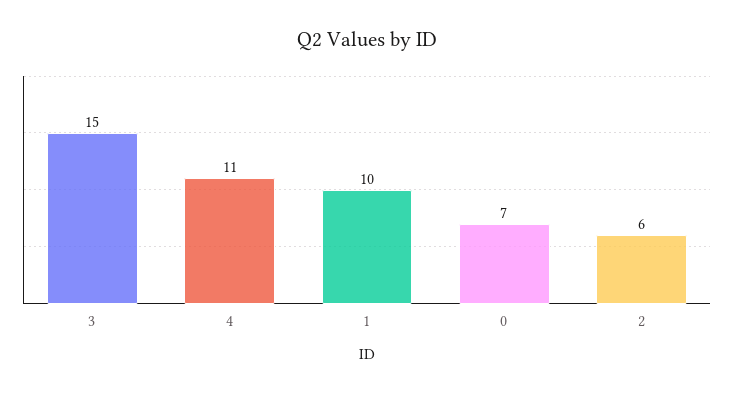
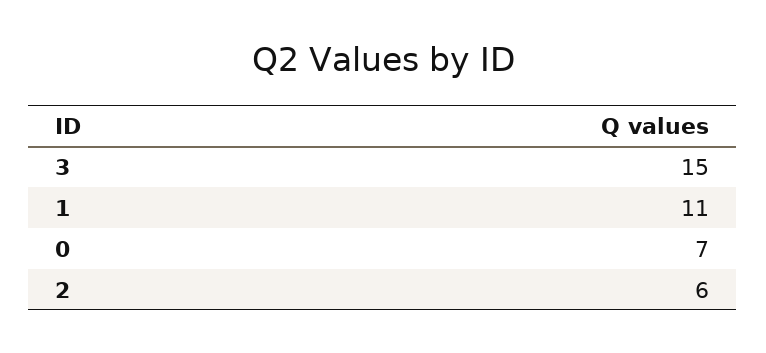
  {
    "3": 15,
-   "4": 11,
-   "1": 10,
+   "1": 11,
    "0": 7,
    "2": 6
  }

